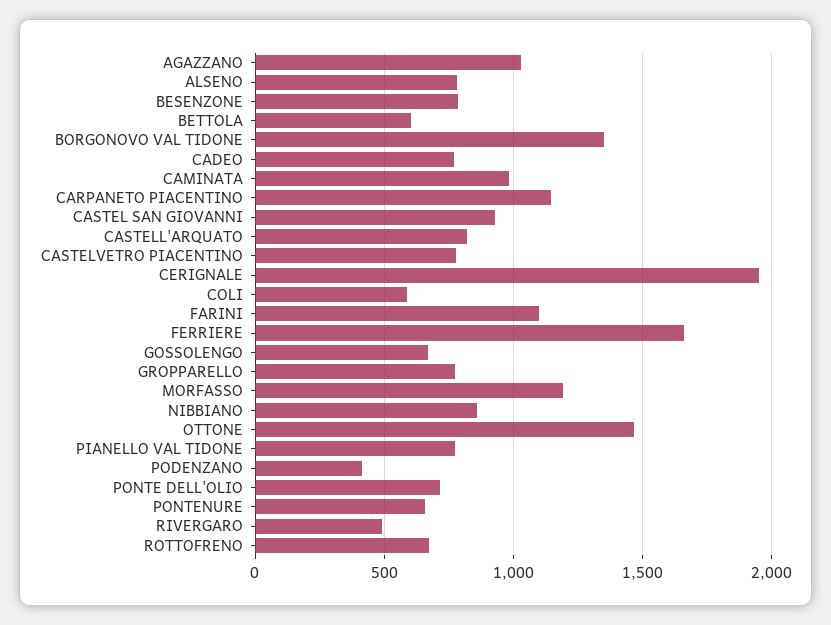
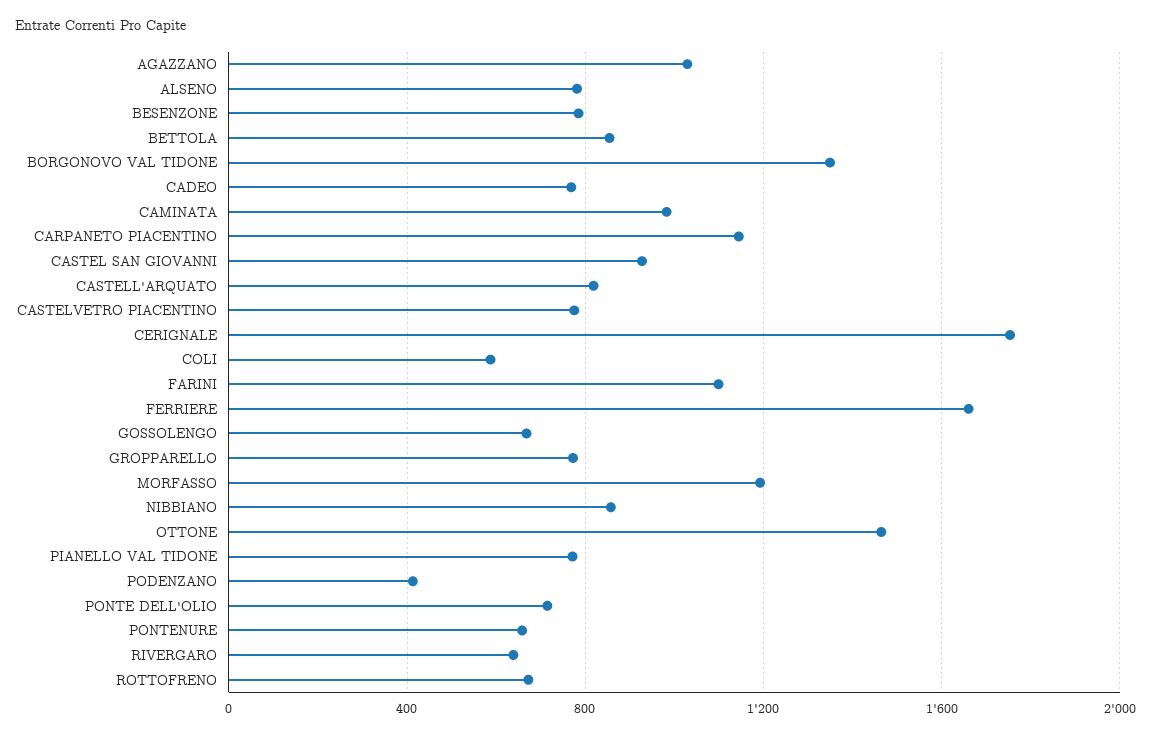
  {
    "AGAZZANO": 1050,
    "ALSENO": 800,
    "BESENZONE": 800,
-   "BETTOLA": 600,
+   "BETTOLA": 850,
    "BORGONOVO VAL TIDONE": 1350,
    "CADEO": 750,
    "CAMINATA": 1000,
    "CARPANETO PIACENTINO": 1150,
    "CASTEL SAN GIOVANNI": 950,
    "CASTELL'ARQUATO": 800,
    "CASTELVETRO PIACENTINO": 800,
-   "CERIGNALE": 1950,
+   "CERIGNALE": 1750,
    "COLI": 600,
    "FARINI": 1100,
    "FERRIERE": 1650,
    "GOSSOLENGO": 650,
    "GROPPARELLO": 750,
    "MORFASSO": 1200,
    "NIBBIANO": 850,
    "OTTONE": 1450,
    "PIANELLO VAL TIDONE": 750,
    "PODENZANO": 400,
    "PONTE DELL'OLIO": 700,
    "PONTENURE": 650,
-   "RIVERGARO": 500,
+   "RIVERGARO": 650,
    "ROTTOFRENO": 650
  }

